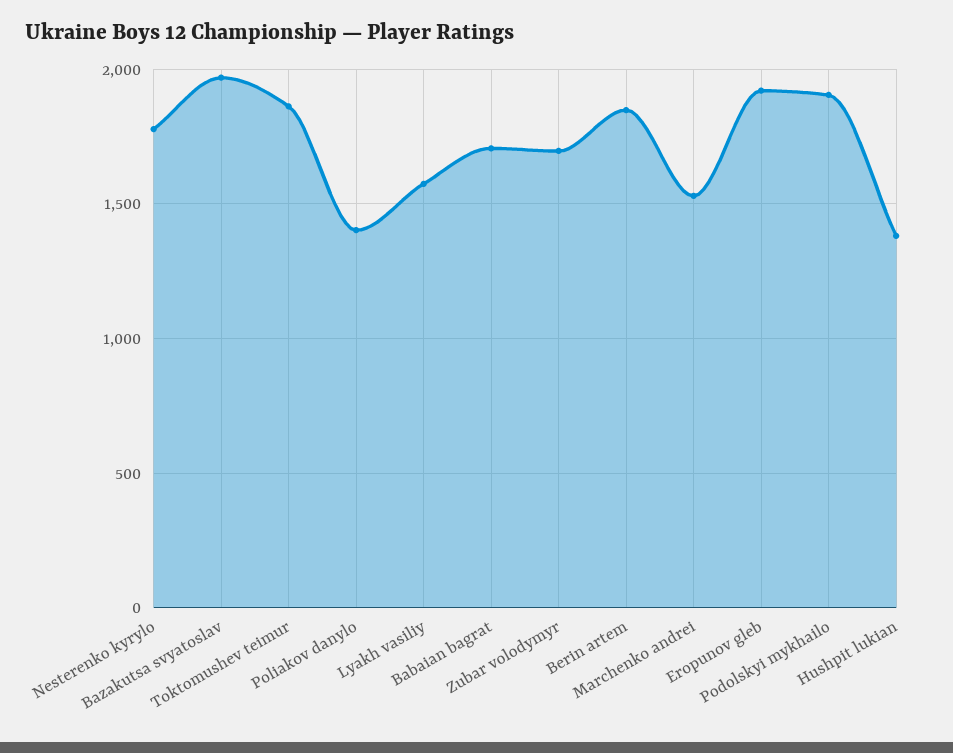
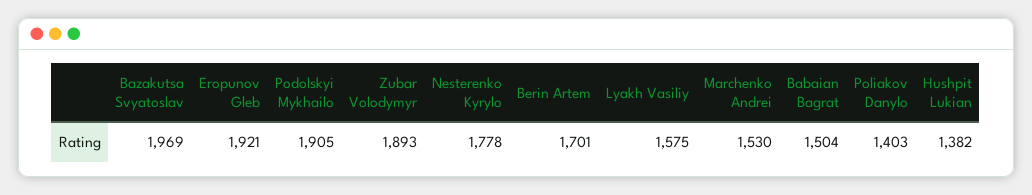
  {
    "Nesterenko kyrylo": 1778,
    "Bazakutsa svyatoslav": 1969,
-   "Toktomushev teimur": 1850,
    "Poliakov danylo": 1403,
    "Lyakh vasiliy": 1575,
-   "Babaian bagrat": 1700,
+   "Babaian bagrat": 1504,
-   "Zubar volodymyr": 1700,
+   "Zubar volodymyr": 1893,
-   "Berin artem": 1850,
+   "Berin artem": 1701,
    "Marchenko andrei": 1530,
    "Eropunov gleb": 1921,
    "Podolskyi mykhailo": 1905,
    "Hushpit lukian": 1382
  }

